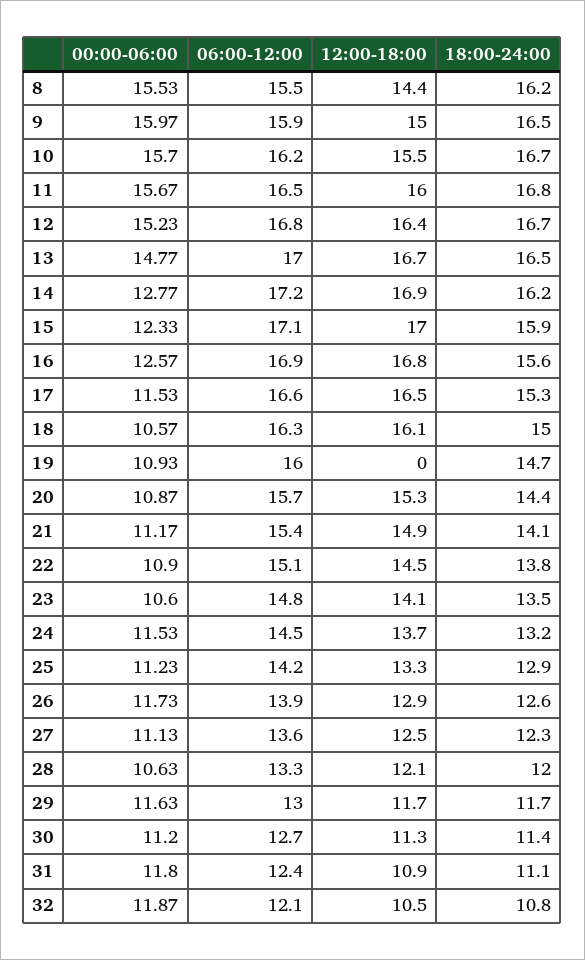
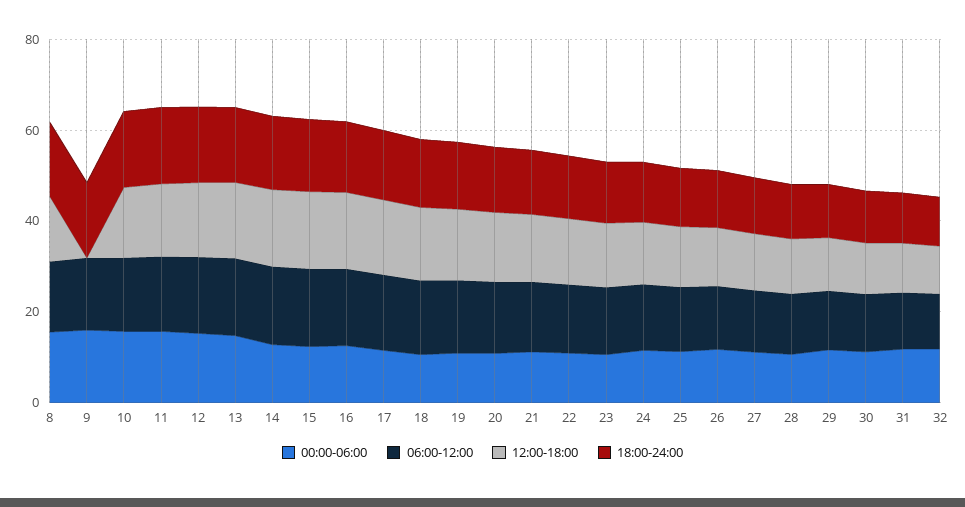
  {
    "00:00-06:00": {
      "8": 15.53,
      "9": 15.97,
      "10": 15.7,
      "11": 15.67,
      "12": 15.23,
      "13": 14.77,
      "14": 12.77,
      "15": 12.33,
      "16": 12.57,
      "17": 11.53,
      "18": 10.57,
      "19": 10.93,
      "20": 10.87,
      "21": 11.17,
      "22": 10.9,
      "23": 10.6,
      "24": 11.53,
      "25": 11.23,
      "26": 11.73,
      "27": 11.13,
      "28": 10.63,
      "29": 11.63,
      "30": 11.2,
      "31": 11.8,
      "32": 11.87
    },
    "06:00-12:00": {
      "8": 15.5,
      "9": 15.9,
      "10": 16.2,
      "11": 16.5,
      "12": 16.8,
      "13": 17,
      "14": 17.2,
      "15": 17.1,
      "16": 16.9,
      "17": 16.6,
      "18": 16.3,
      "19": 16,
      "20": 15.7,
      "21": 15.4,
      "22": 15.1,
      "23": 14.8,
      "24": 14.5,
      "25": 14.2,
      "26": 13.9,
      "27": 13.6,
      "28": 13.3,
      "29": 13,
      "30": 12.7,
      "31": 12.4,
      "32": 12.1
    },
    "12:00-18:00": {
      "8": 14.4,
-     "9": 15,
+     "9": 0,
      "10": 15.5,
      "11": 16,
      "12": 16.4,
      "13": 16.7,
      "14": 16.9,
      "15": 17,
      "16": 16.8,
      "17": 16.5,
      "18": 16.1,
-     "19": 0,
+     "19": 15,
      "20": 15.3,
      "21": 14.9,
      "22": 14.5,
      "23": 14.1,
      "24": 13.7,
      "25": 13.3,
      "26": 12.9,
      "27": 12.5,
      "28": 12.1,
      "29": 11.7,
      "30": 11.3,
      "31": 10.9,
      "32": 10.5
    },
    "18:00-24:00": {
      "8": 16.2,
      "9": 16.5,
      "10": 16.7,
      "11": 16.8,
      "12": 16.7,
      "13": 16.5,
      "14": 16.2,
      "15": 15.9,
      "16": 15.6,
      "17": 15.3,
      "18": 15,
      "19": 14.7,
      "20": 14.4,
      "21": 14.1,
      "22": 13.8,
      "23": 13.5,
      "24": 13.2,
      "25": 12.9,
      "26": 12.6,
      "27": 12.3,
      "28": 12,
      "29": 11.7,
      "30": 11.4,
      "31": 11.1,
      "32": 10.8
    }
  }

